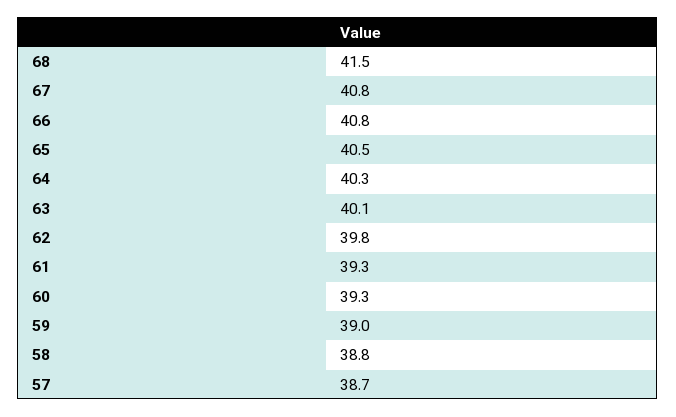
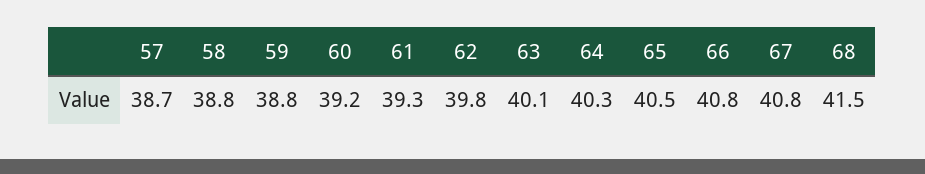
  {
    "68": 41.5,
    "67": 40.8,
    "66": 40.8,
    "65": 40.5,
    "64": 40.3,
    "63": 40.1,
    "62": 39.8,
    "61": 39.3,
-   "60": 39.3,
+   "60": 39.2,
-   "59": 39,
+   "59": 38.8,
    "58": 38.8,
    "57": 38.7
  }

